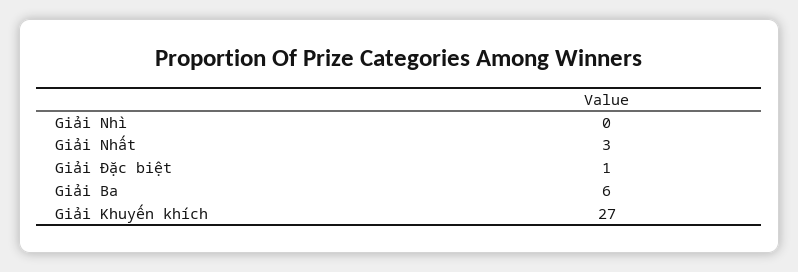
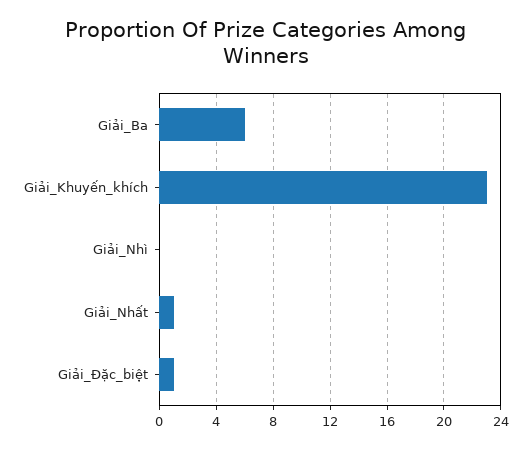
  {
    "Giải Nhì": 0,
-   "Giải Nhất": 3,
+   "Giải Nhất": 1,
    "Giải Đặc biệt": 1,
    "Giải Ba": 6,
-   "Giải Khuyến khích": 27
+   "Giải Khuyến khích": 23
  }

